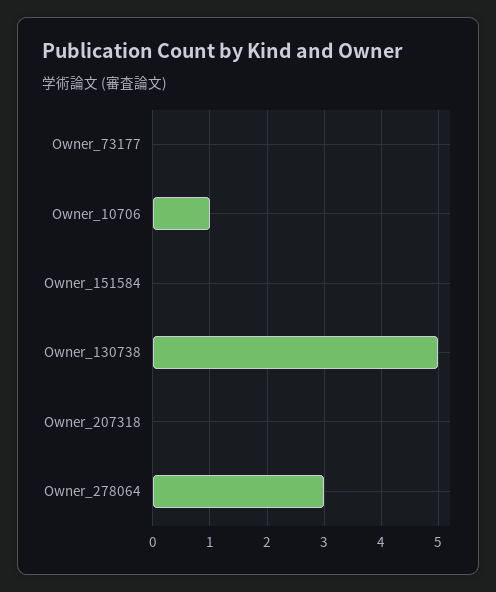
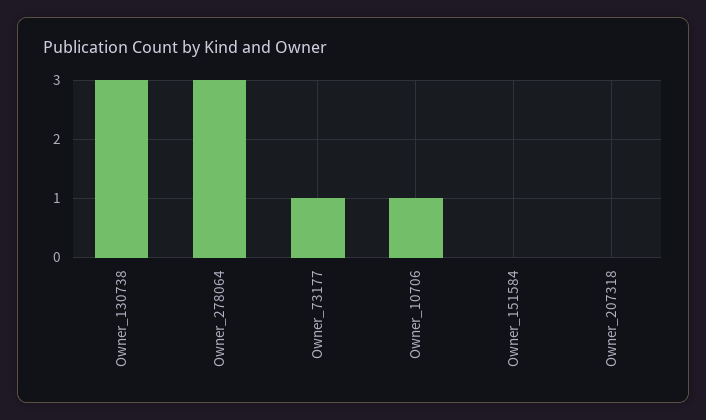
  {
-   "Owner_73177": 0,
+   "Owner_73177": 1,
    "Owner_10706": 1,
    "Owner_151584": 0,
-   "Owner_130738": 5,
+   "Owner_130738": 3,
    "Owner_207318": 0,
    "Owner_278064": 3
  }

